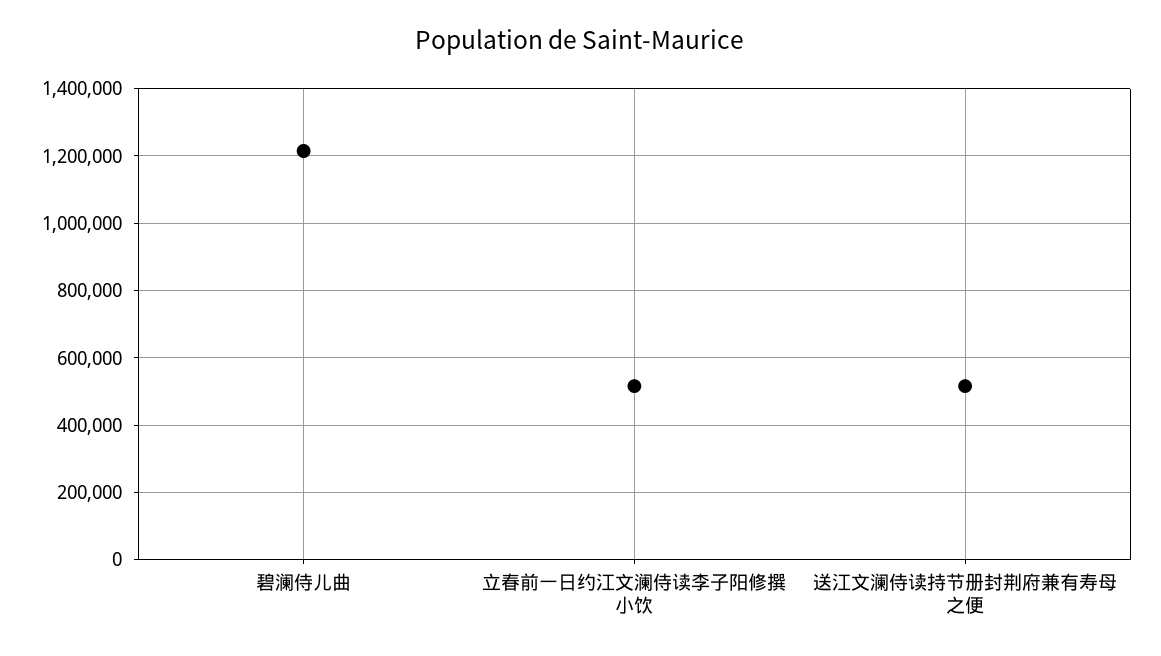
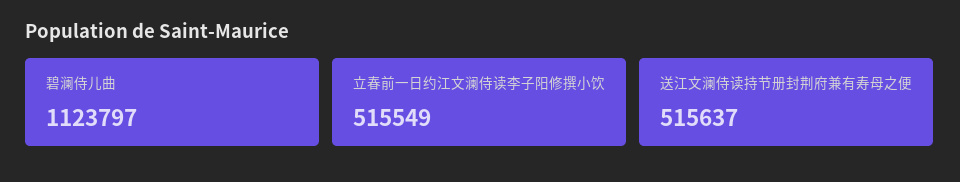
  {
-   "碧澜侍儿曲": 1220000,
+   "碧澜侍儿曲": 1123797,
    "立春前一日约江文澜侍读李子阳修撰小饮": 515549,
    "送江文澜侍读持节册封荆府兼有寿母之便": 515637
  }

